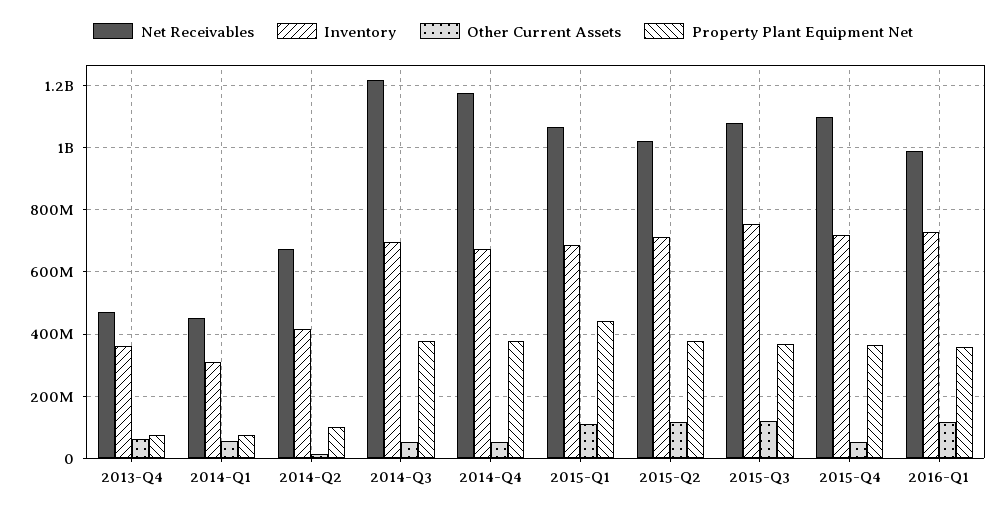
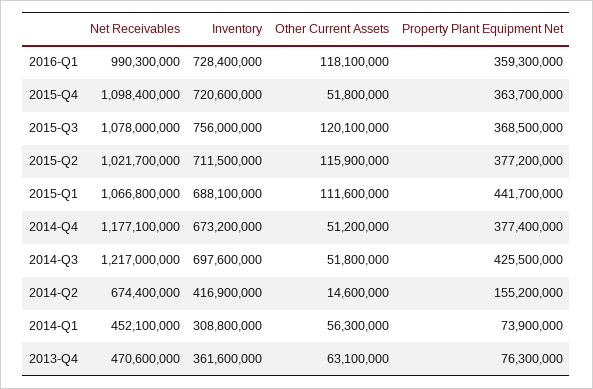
  {
    "Net Receivables": {
      "2013-Q4": 470600000,
      "2014-Q1": 452100000,
      "2014-Q2": 674400000,
      "2014-Q3": 1217000000,
      "2014-Q4": 1177100000,
      "2015-Q1": 1066800000,
      "2015-Q2": 1021700000,
      "2015-Q3": 1078000000,
      "2015-Q4": 1098400000,
      "2016-Q1": 990300000
    },
    "Inventory": {
      "2013-Q4": 361600000,
      "2014-Q1": 308800000,
      "2014-Q2": 416900000,
      "2014-Q3": 697600000,
      "2014-Q4": 673200000,
      "2015-Q1": 688100000,
      "2015-Q2": 711500000,
      "2015-Q3": 756000000,
      "2015-Q4": 720600000,
      "2016-Q1": 728400000
    },
    "Other Current Assets": {
      "2013-Q4": 63100000,
      "2014-Q1": 56300000,
      "2014-Q2": 14600000,
      "2014-Q3": 51800000,
      "2014-Q4": 51200000,
      "2015-Q1": 111600000,
      "2015-Q2": 115900000,
      "2015-Q3": 120100000,
      "2015-Q4": 51800000,
      "2016-Q1": 118100000
    },
    "Property Plant Equipment Net": {
      "2013-Q4": 76300000,
      "2014-Q1": 73900000,
-     "2014-Q2": 100000000,
+     "2014-Q2": 155200000,
-     "2014-Q3": 380000000,
+     "2014-Q3": 425500000,
      "2014-Q4": 377400000,
      "2015-Q1": 441700000,
      "2015-Q2": 377200000,
      "2015-Q3": 368500000,
      "2015-Q4": 363700000,
      "2016-Q1": 359300000
    }
  }

